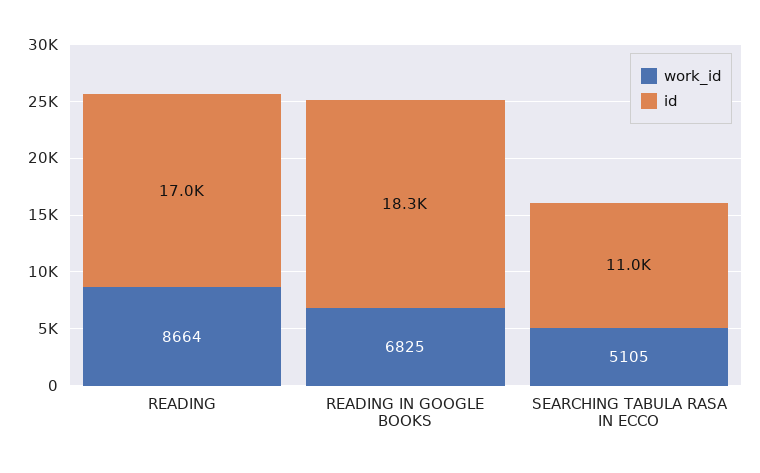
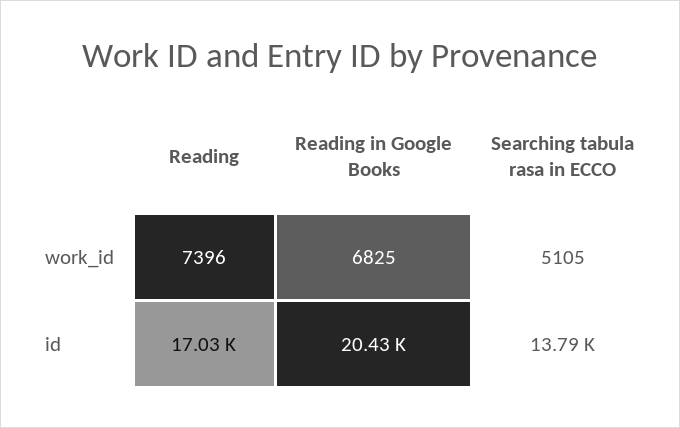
  {
    "work_id": {
-     "READING": 8664,
+     "READING": 7396,
      "READING IN GOOGLE BOOKS": 6825,
      "SEARCHING TABULA RASA IN ECCO": 5105
    },
    "id": {
      "READING": 17030,
-     "READING IN GOOGLE BOOKS": 18300,
+     "READING IN GOOGLE BOOKS": 20430,
-     "SEARCHING TABULA RASA IN ECCO": 11000
+     "SEARCHING TABULA RASA IN ECCO": 13790
    }
  }

